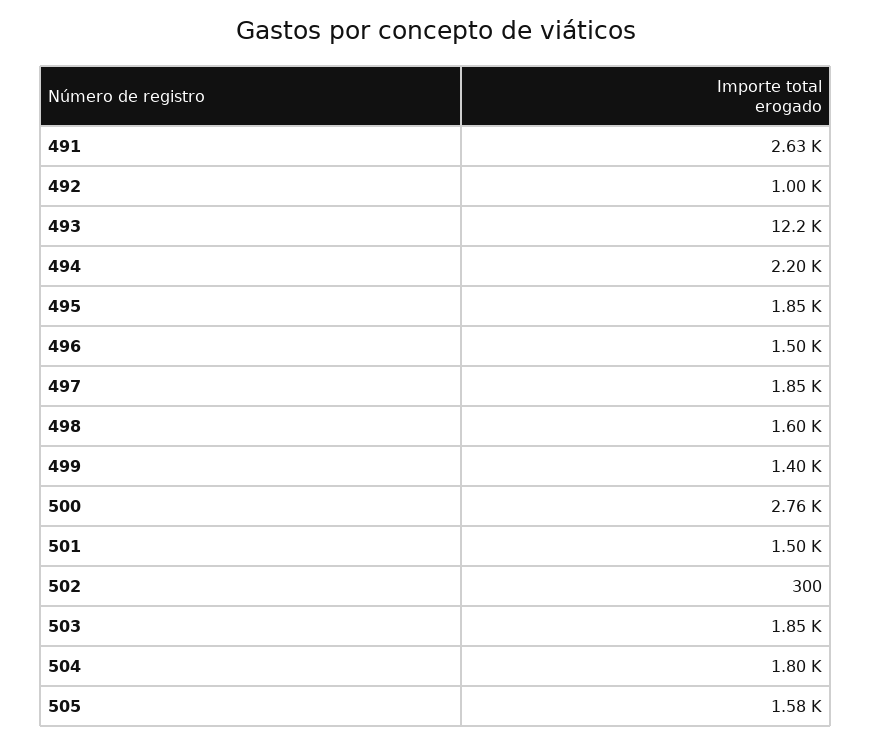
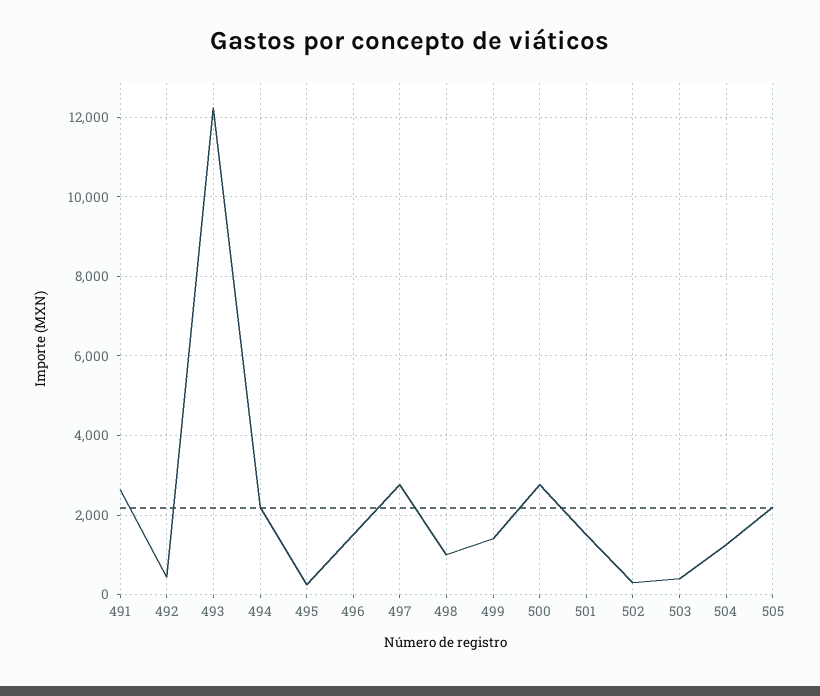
  {
    "491": 2630,
-   "492": 1000,
+   "492": 400,
    "493": 12200,
    "494": 2200,
-   "495": 1850,
+   "495": 200,
    "496": 1500,
-   "497": 1850,
+   "497": 2800,
-   "498": 1600,
+   "498": 1000,
    "499": 1400,
    "500": 2760,
    "501": 1500,
    "502": 300,
-   "503": 1850,
+   "503": 400,
-   "504": 1800,
+   "504": 1200,
-   "505": 1580
+   "505": 2200
  }

